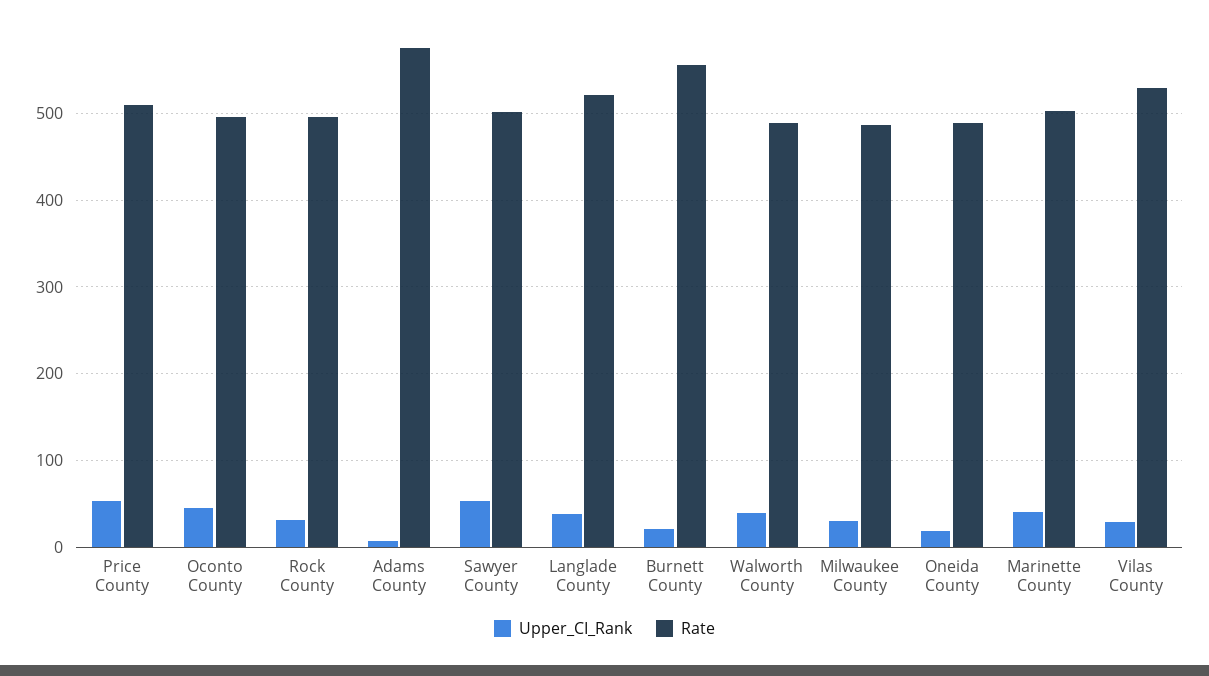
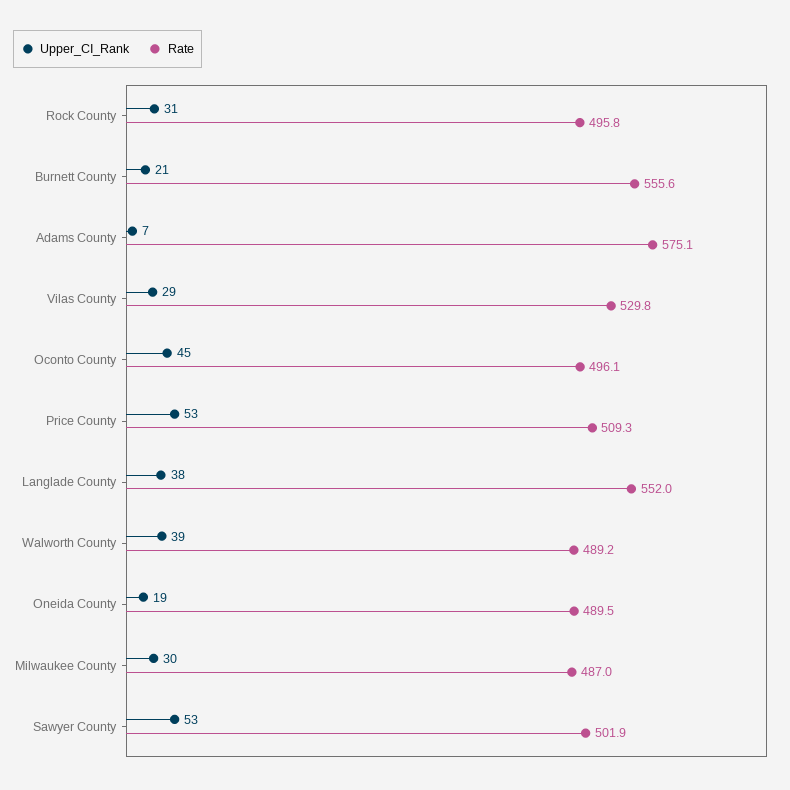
  {
    "Upper_CI_Rank": {
      "Price County": 53,
      "Oconto County": 45,
      "Rock County": 31,
      "Adams County": 7,
      "Sawyer County": 53,
      "Langlade County": 38,
      "Burnett County": 21,
      "Walworth County": 39,
      "Milwaukee County": 30,
      "Oneida County": 19,
-     "Marinette County": 40,
      "Vilas County": 29
    },
    "Rate": {
      "Price County": 509.3,
      "Oconto County": 496.1,
      "Rock County": 495.8,
      "Adams County": 575.1,
      "Sawyer County": 501.9,
-     "Langlade County": 520,
+     "Langlade County": 552,
      "Burnett County": 555.6,
      "Walworth County": 489.2,
      "Milwaukee County": 487,
      "Oneida County": 489.5,
-     "Marinette County": 500,
      "Vilas County": 529.8
    }
  }

